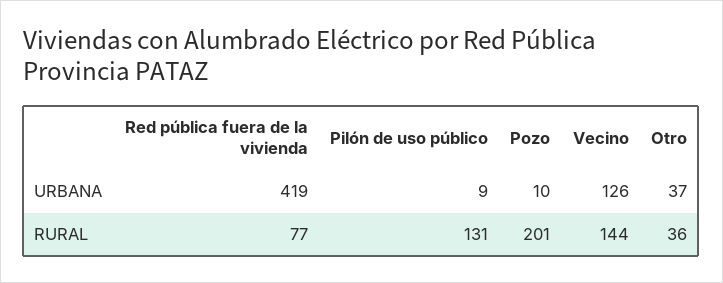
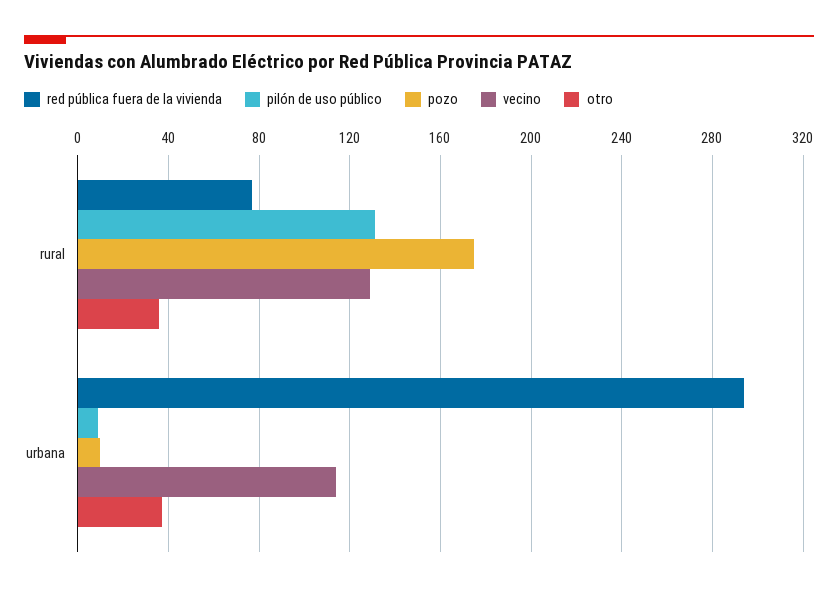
  {
    "Red pública fuera de la vivienda": {
-     "URBANA": 419,
+     "URBANA": 295,
      "RURAL": 77
    },
    "Pilón de uso público": {
      "URBANA": 9,
      "RURAL": 131
    },
    "Pozo": {
      "URBANA": 10,
-     "RURAL": 201
+     "RURAL": 175
    },
    "Vecino": {
-     "URBANA": 126,
+     "URBANA": 115,
-     "RURAL": 144
+     "RURAL": 130
    },
    "Otro": {
      "URBANA": 37,
      "RURAL": 36
    }
  }

